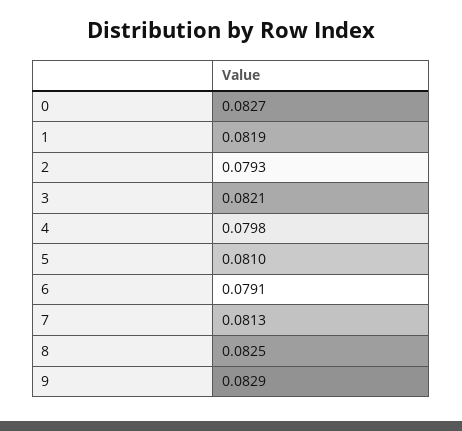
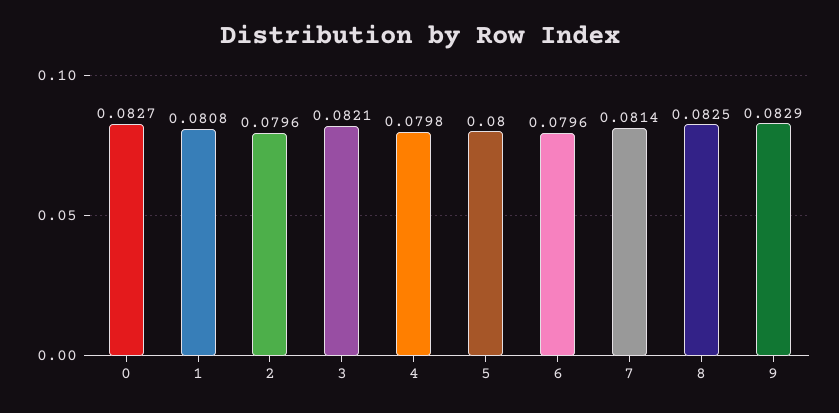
  {
    "0": 0.0827,
-   "1": 0.0819,
+   "1": 0.0808,
-   "2": 0.0793,
+   "2": 0.0796,
    "3": 0.0821,
    "4": 0.0798,
-   "5": 0.081,
+   "5": 0.08,
-   "6": 0.0791,
+   "6": 0.0796,
-   "7": 0.0813,
+   "7": 0.0814,
    "8": 0.0825,
    "9": 0.0829
  }

